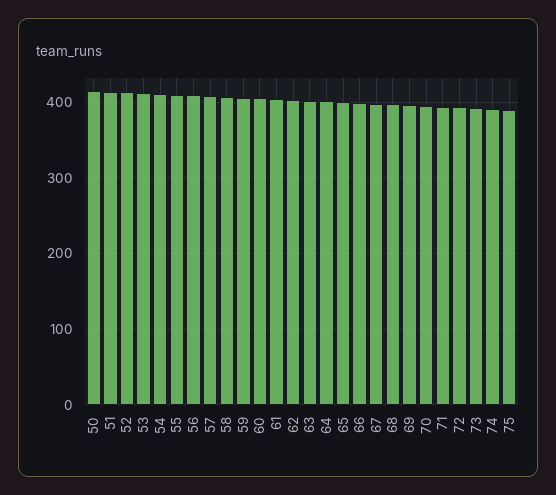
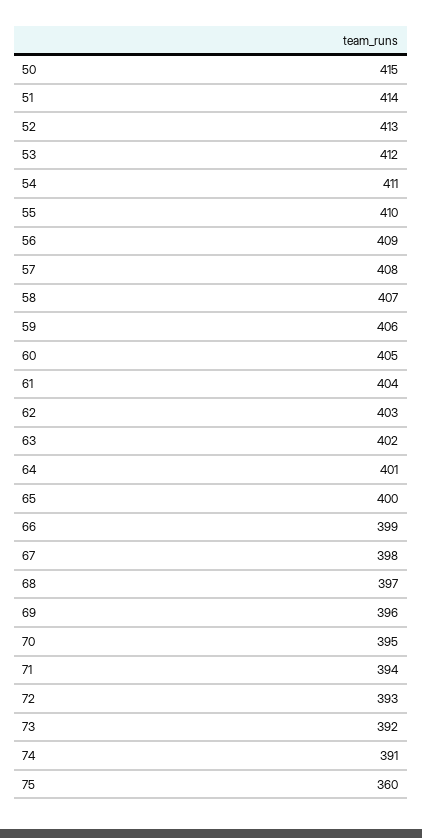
  {
    "50": 415,
    "51": 414,
    "52": 413,
    "53": 412,
    "54": 411,
    "55": 410,
    "56": 409,
    "57": 408,
    "58": 407,
    "59": 406,
    "60": 405,
    "61": 404,
    "62": 403,
    "63": 402,
    "64": 401,
    "65": 400,
    "66": 399,
    "67": 398,
    "68": 397,
    "69": 396,
    "70": 395,
    "71": 394,
    "72": 393,
    "73": 392,
    "74": 391,
-   "75": 390
+   "75": 360
  }

